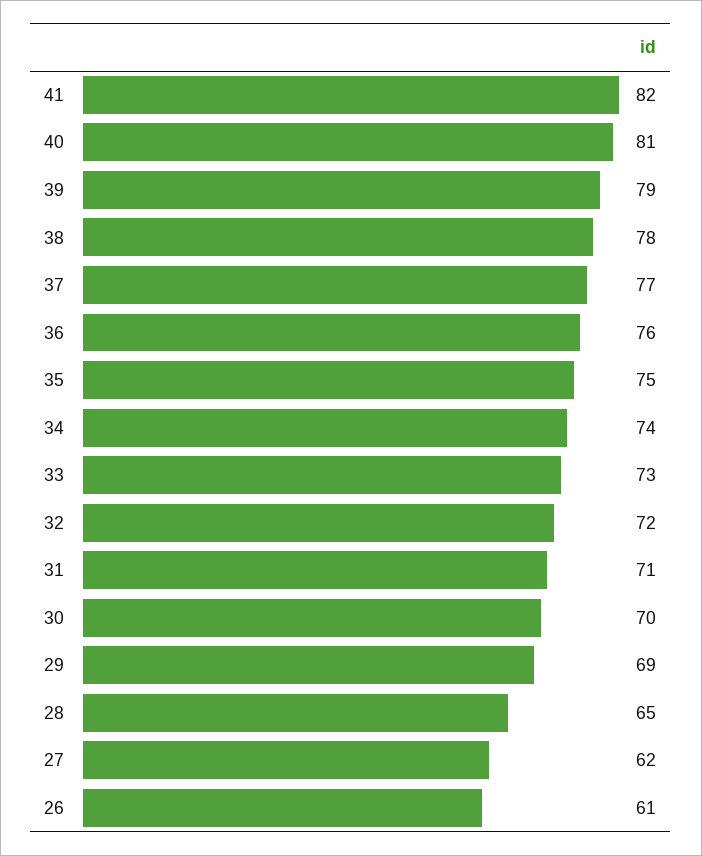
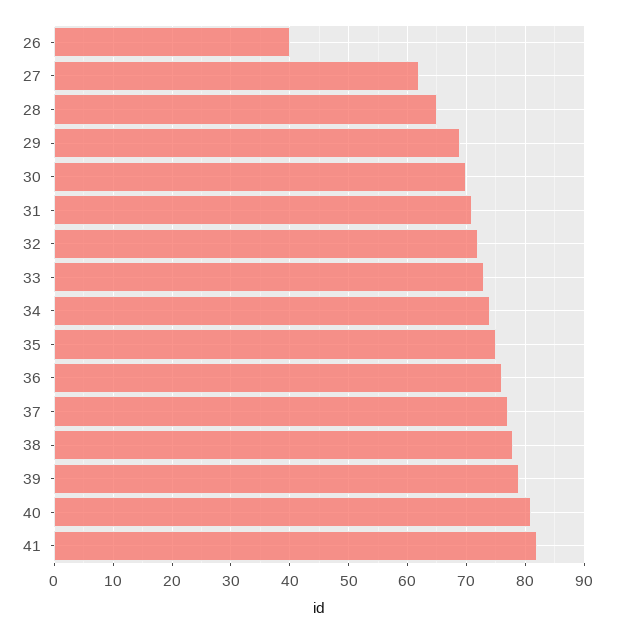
  {
    "41": 82,
    "40": 81,
    "39": 79,
    "38": 78,
    "37": 77,
    "36": 76,
    "35": 75,
    "34": 74,
    "33": 73,
    "32": 72,
    "31": 71,
    "30": 70,
    "29": 69,
    "28": 65,
    "27": 62,
-   "26": 61
+   "26": 40
  }

